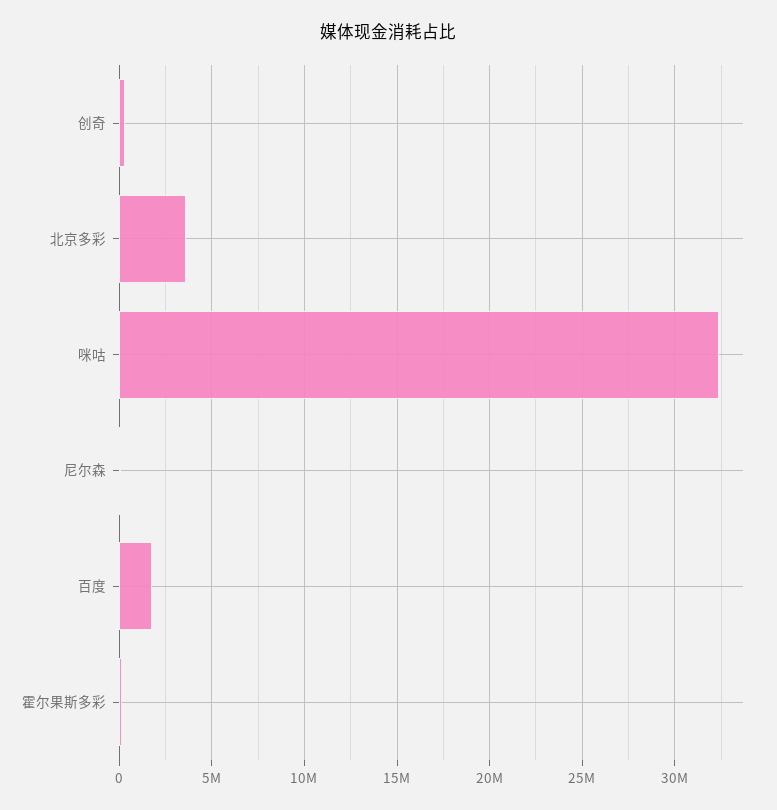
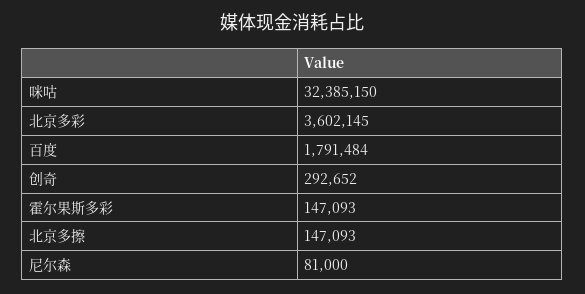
  {
    "创奇": 292652,
    "北京多彩": 3602145,
    "咪咕": 32385150,
    "尼尔森": 81000,
    "百度": 1791484,
-   "霍尔果斯多彩": 147093
+   "霍尔果斯多彩": 147093,
+   "北京多擦": 147093
  }

